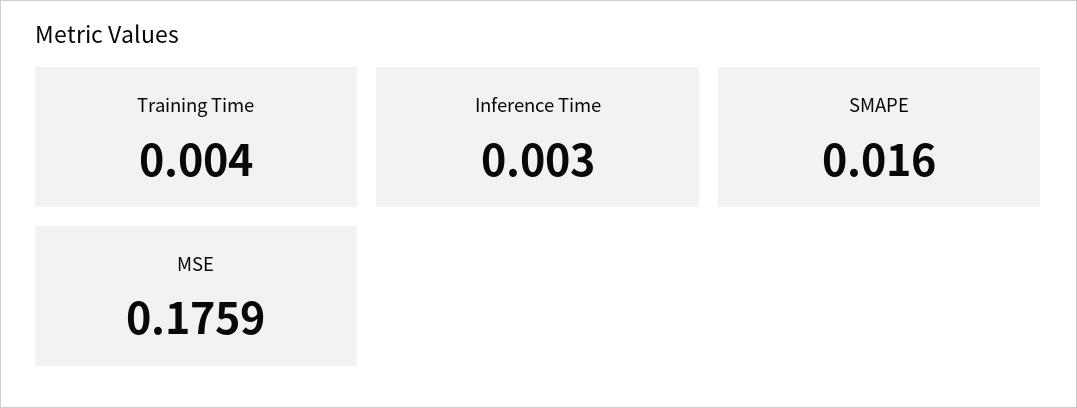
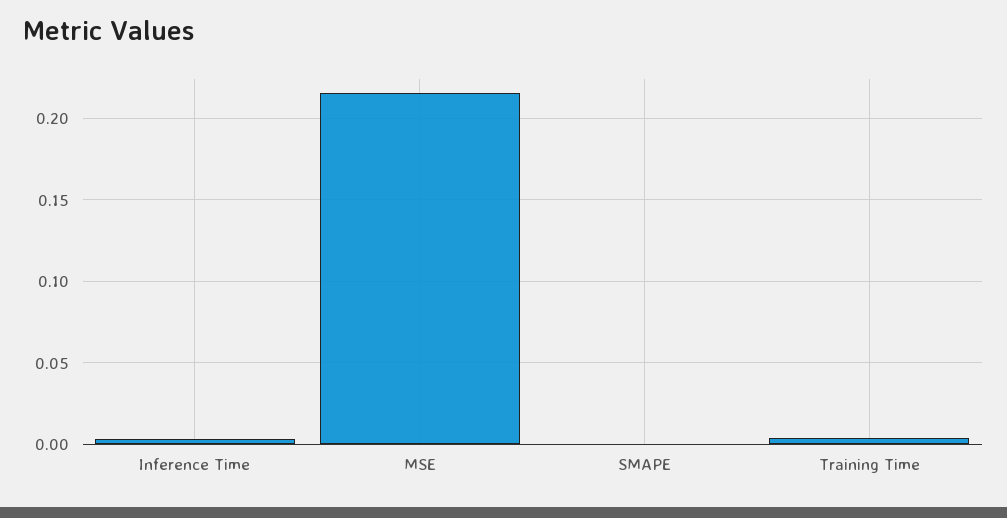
  {
    "Training Time": 0.004,
    "Inference Time": 0.003,
-   "SMAPE": 0.016,
+   "SMAPE": 0,
-   "MSE": 0.1759
+   "MSE": 0.215
  }

